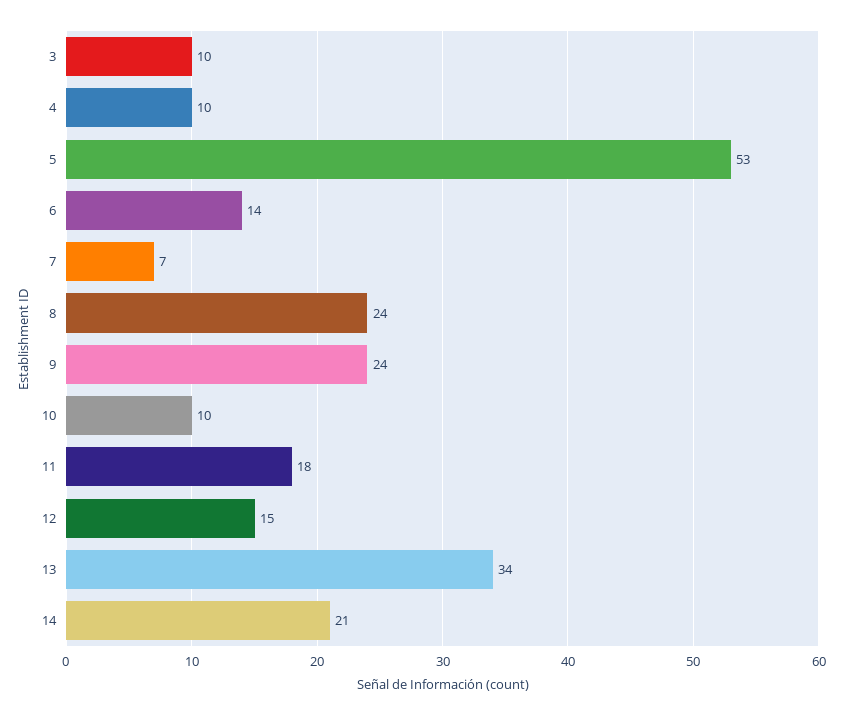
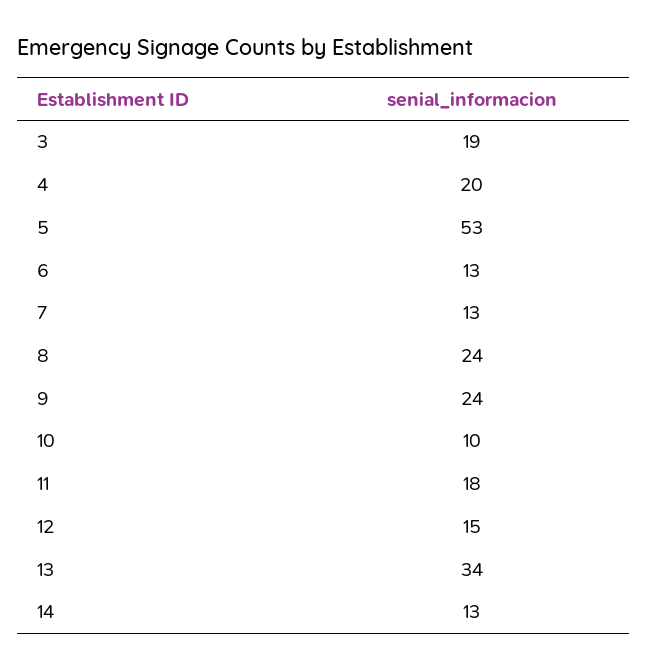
  {
-   "3": 10,
+   "3": 19,
-   "4": 10,
+   "4": 20,
    "5": 53,
-   "6": 14,
+   "6": 13,
-   "7": 7,
+   "7": 13,
    "8": 24,
    "9": 24,
    "10": 10,
    "11": 18,
    "12": 15,
    "13": 34,
-   "14": 21
+   "14": 13
  }

